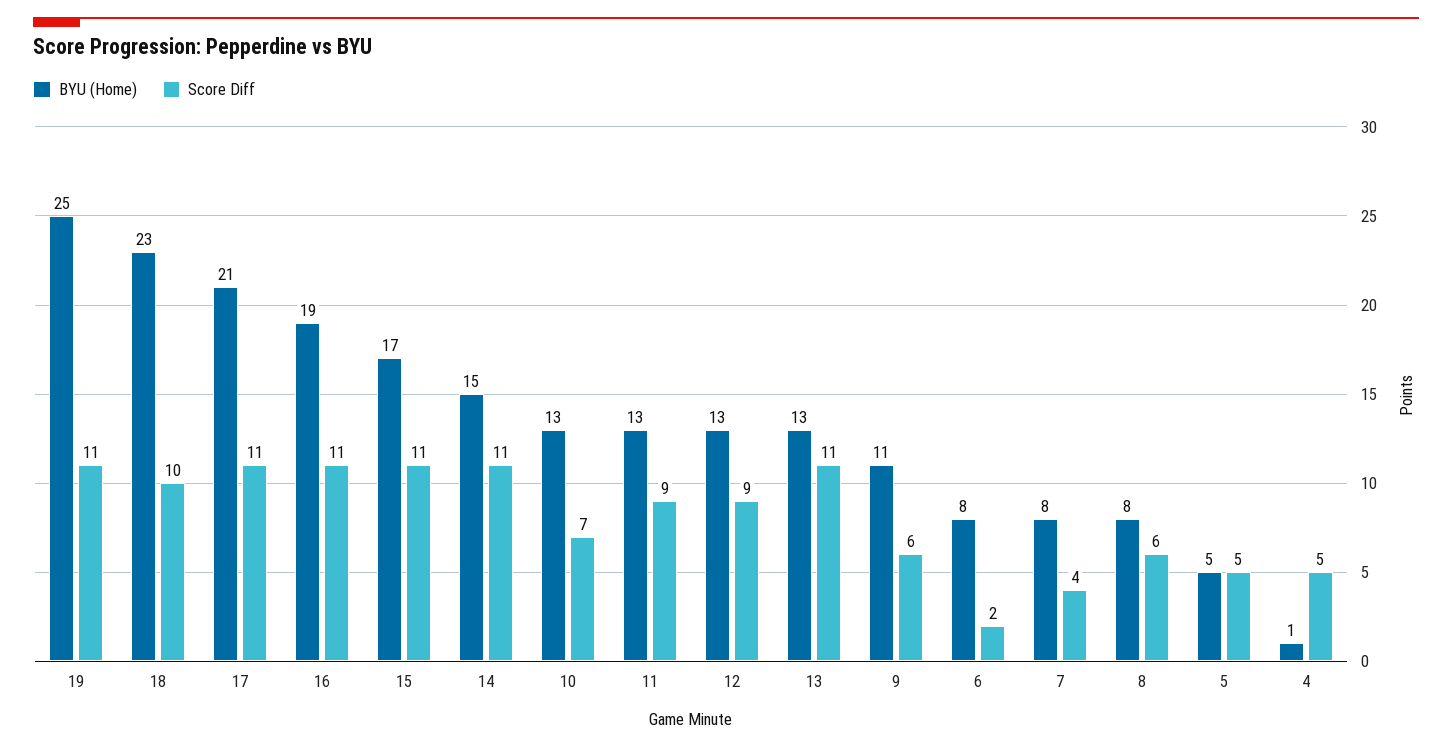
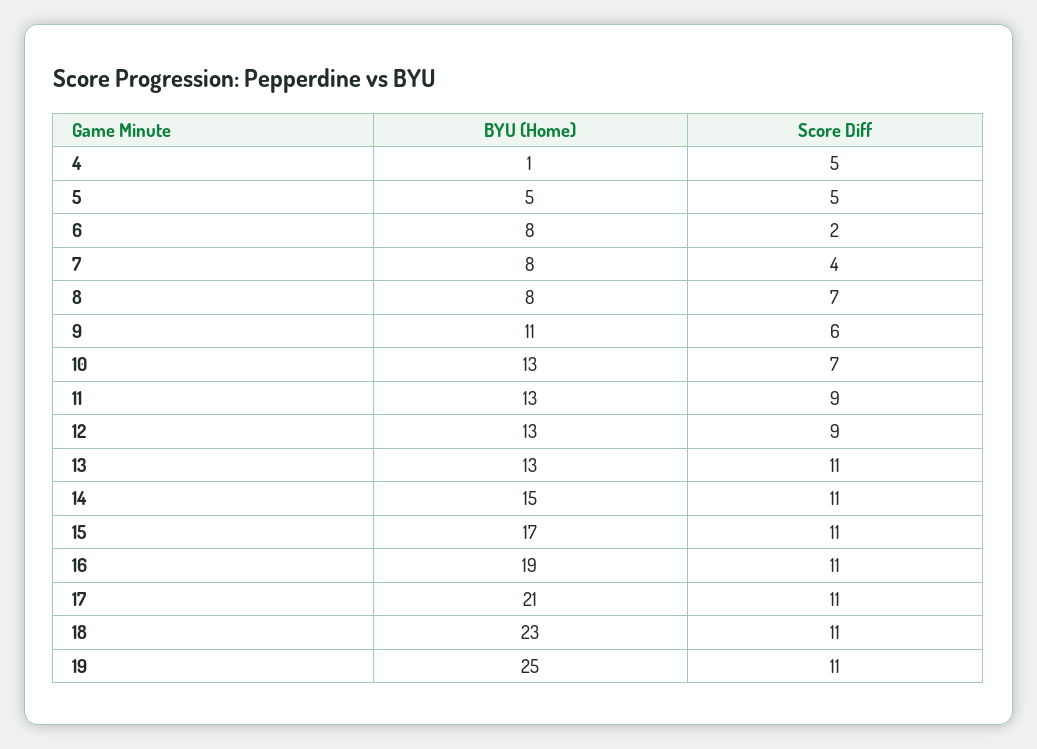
  {
    "BYU (Home)": {
      "19": 25,
      "18": 23,
      "17": 21,
      "16": 19,
      "15": 17,
      "14": 15,
      "10": 13,
      "11": 13,
      "12": 13,
      "13": 13,
      "9": 11,
      "6": 8,
      "7": 8,
      "8": 8,
      "5": 5,
      "4": 1
    },
    "Score Diff": {
      "19": 11,
-     "18": 10,
+     "18": 11,
      "17": 11,
      "16": 11,
      "15": 11,
      "14": 11,
      "10": 7,
      "11": 9,
      "12": 9,
      "13": 11,
      "9": 6,
      "6": 2,
      "7": 4,
-     "8": 6,
+     "8": 7,
      "5": 5,
      "4": 5
    }
  }

